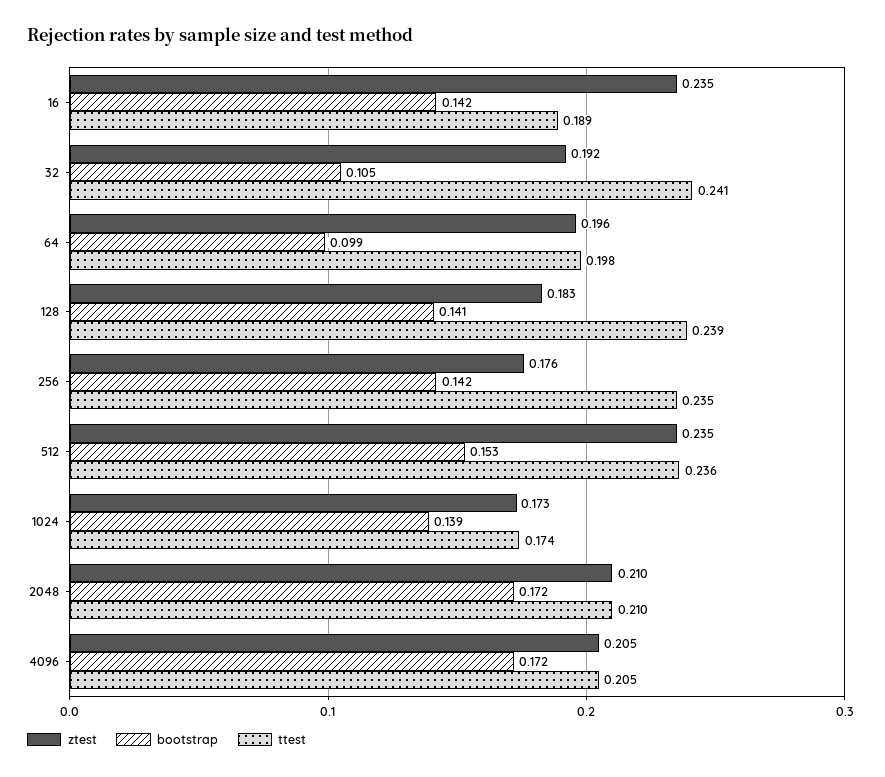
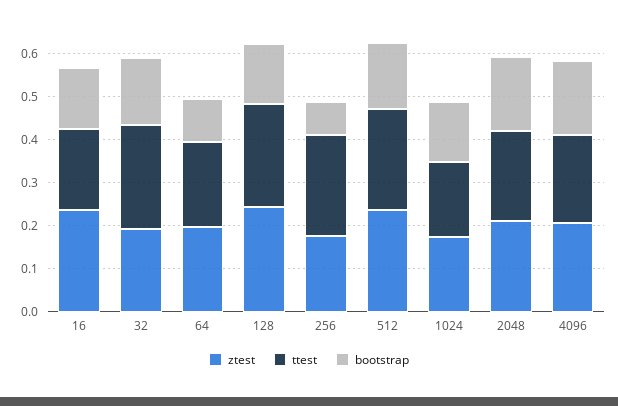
  {
    "ztest": {
      "16": 0.235,
      "32": 0.192,
      "64": 0.196,
-     "128": 0.183,
+     "128": 0.24,
      "256": 0.176,
      "512": 0.235,
      "1024": 0.173,
      "2048": 0.21,
      "4096": 0.205
    },
    "bootstrap": {
      "16": 0.142,
-     "32": 0.105,
+     "32": 0.16,
      "64": 0.099,
      "128": 0.141,
-     "256": 0.142,
+     "256": 0.08,
      "512": 0.153,
      "1024": 0.139,
      "2048": 0.172,
      "4096": 0.172
    },
    "ttest": {
      "16": 0.189,
      "32": 0.241,
      "64": 0.198,
      "128": 0.239,
      "256": 0.235,
      "512": 0.236,
      "1024": 0.174,
      "2048": 0.21,
      "4096": 0.205
    }
  }

